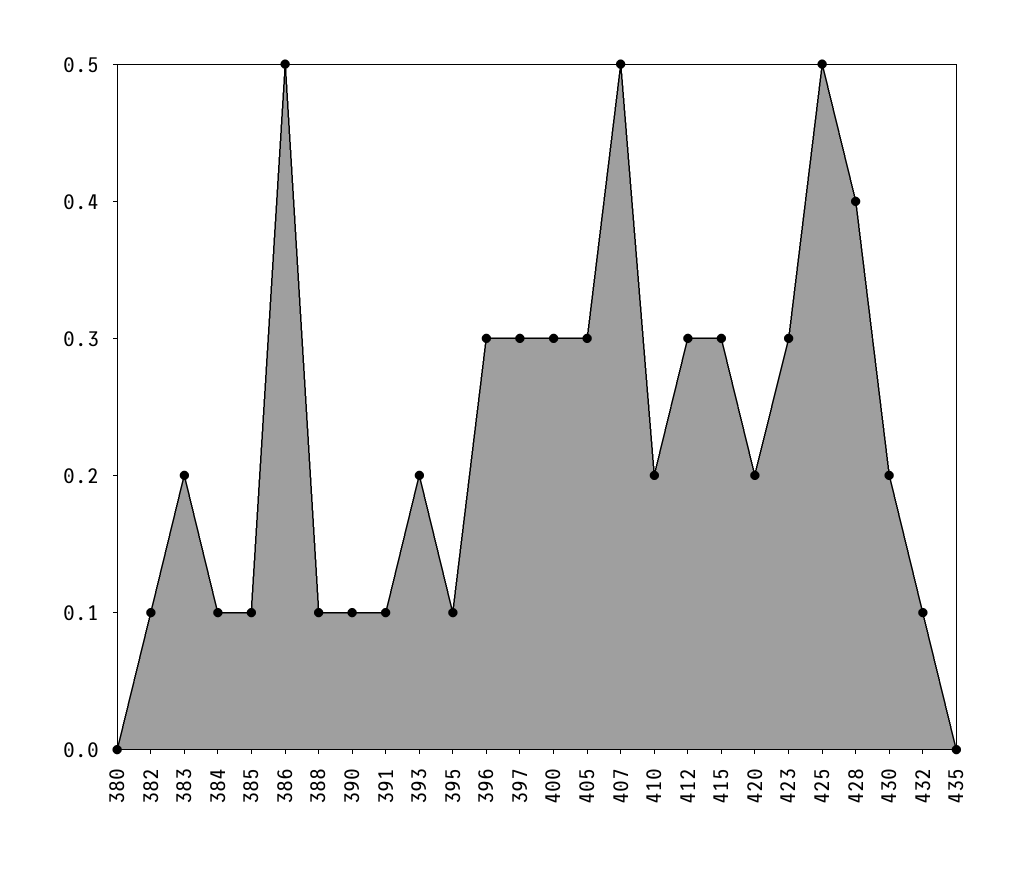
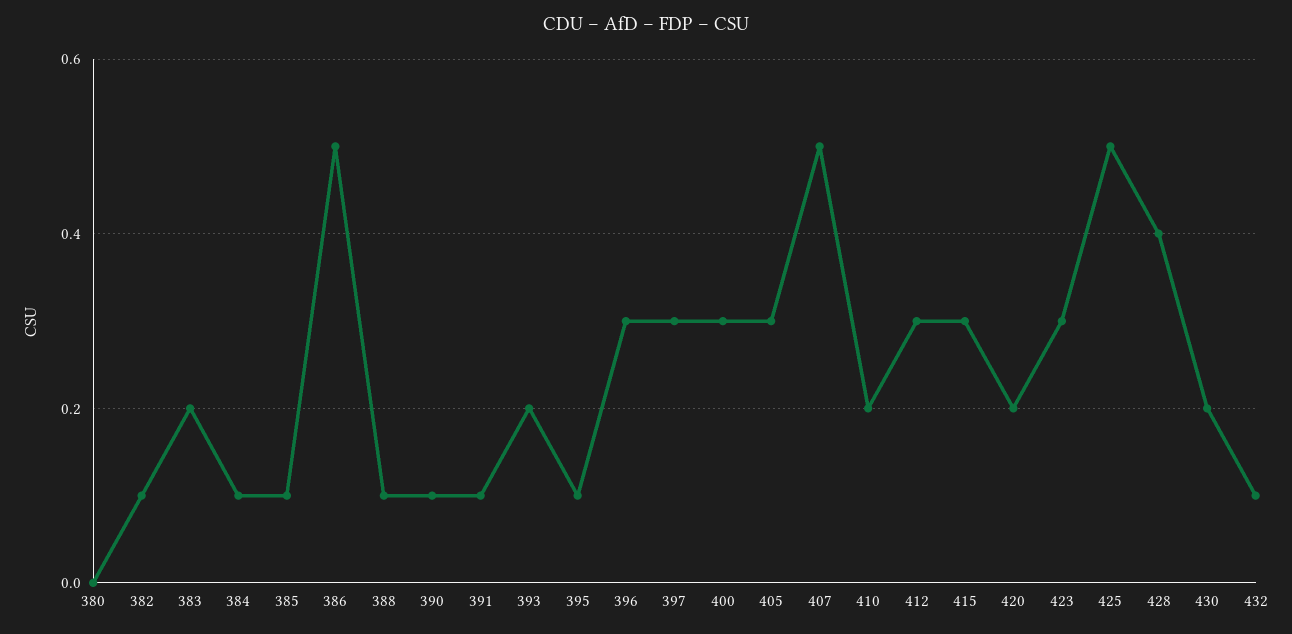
  {
    "380": 0,
    "382": 0.1,
    "383": 0.2,
    "384": 0.1,
    "385": 0.1,
    "386": 0.5,
    "388": 0.1,
    "390": 0.1,
    "391": 0.1,
    "393": 0.2,
    "395": 0.1,
    "396": 0.3,
    "397": 0.3,
    "400": 0.3,
    "405": 0.3,
    "407": 0.5,
    "410": 0.2,
    "412": 0.3,
    "415": 0.3,
    "420": 0.2,
    "423": 0.3,
    "425": 0.5,
    "428": 0.4,
    "430": 0.2,
-   "432": 0.1,
+   "432": 0.1
-   "435": 0
  }

